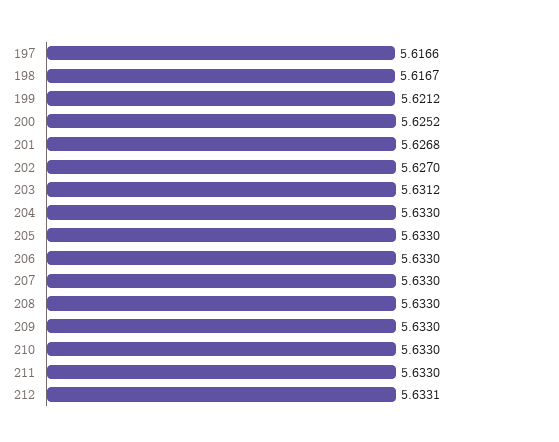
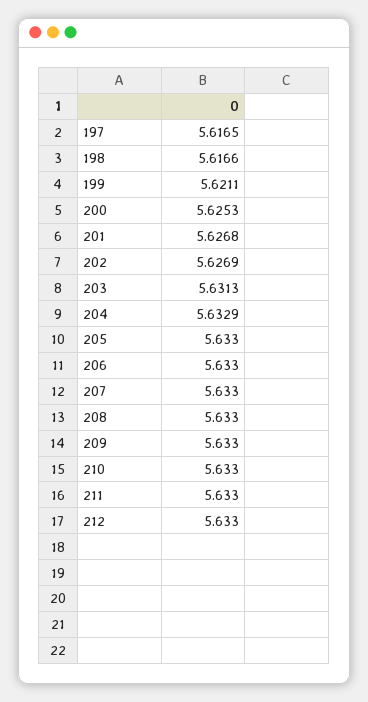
  {
-   "197": 5.6166,
+   "197": 5.6165,
-   "198": 5.6167,
+   "198": 5.6166,
-   "199": 5.6212,
+   "199": 5.6211,
-   "200": 5.6252,
+   "200": 5.6253,
    "201": 5.6268,
-   "202": 5.627,
+   "202": 5.6269,
-   "203": 5.6312,
+   "203": 5.6313,
-   "204": 5.633,
+   "204": 5.6329,
    "205": 5.633,
    "206": 5.633,
    "207": 5.633,
    "208": 5.633,
    "209": 5.633,
    "210": 5.633,
    "211": 5.633,
-   "212": 5.6331
+   "212": 5.633
  }

